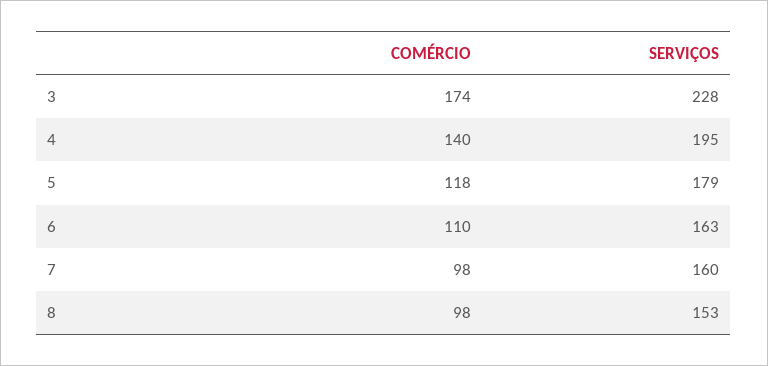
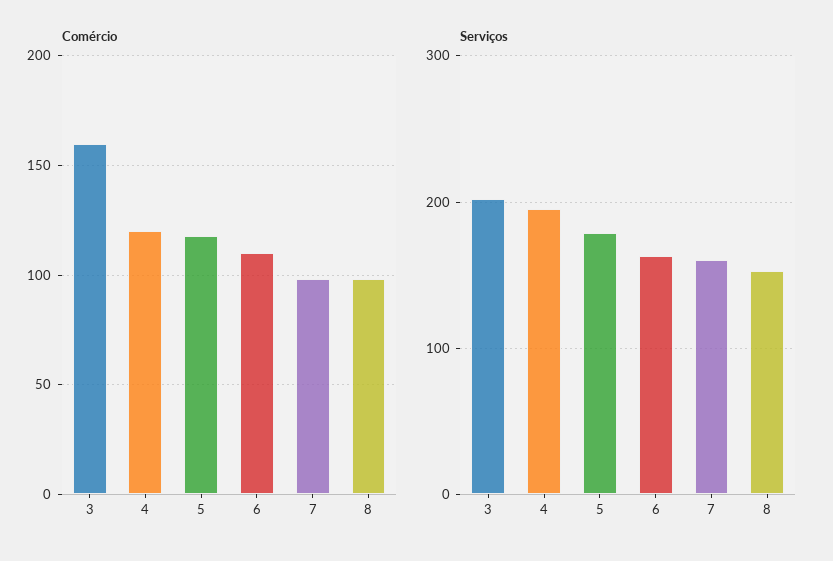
  {
    "COMÉRCIO": {
-     "3": 174,
+     "3": 160,
-     "4": 140,
+     "4": 120,
      "5": 118,
      "6": 110,
      "7": 98,
      "8": 98
    },
    "SERVIÇOS": {
-     "3": 228,
+     "3": 200,
      "4": 195,
      "5": 179,
      "6": 163,
      "7": 160,
      "8": 153
    }
  }

